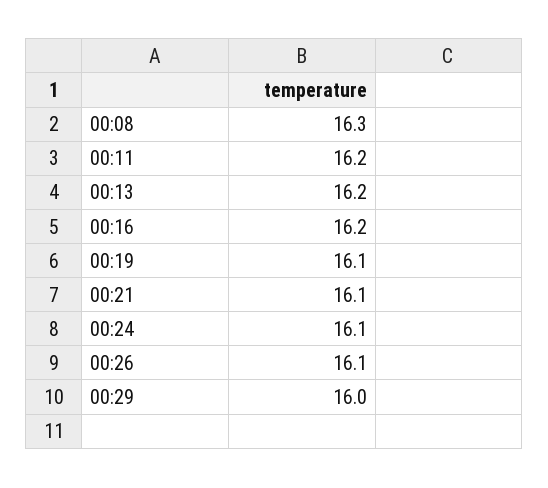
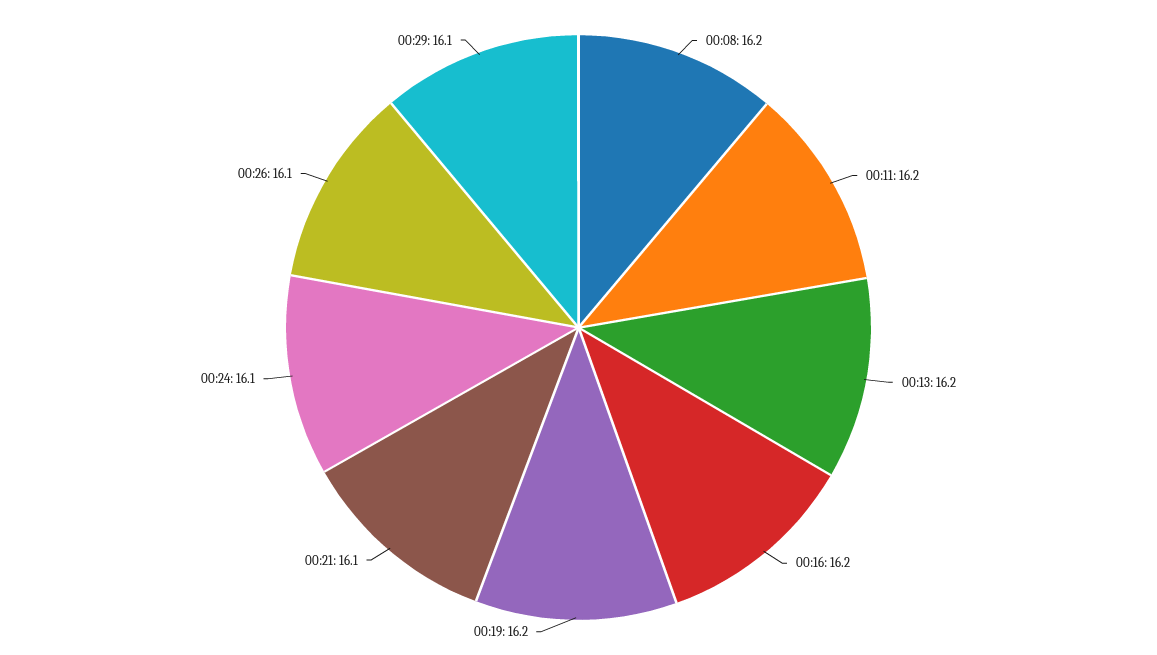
  {
-   "00:08": 16.3,
+   "00:08": 16.2,
    "00:11": 16.2,
    "00:13": 16.2,
    "00:16": 16.2,
-   "00:19": 16.1,
+   "00:19": 16.2,
    "00:21": 16.1,
    "00:24": 16.1,
    "00:26": 16.1,
-   "00:29": 16
+   "00:29": 16.1
  }

